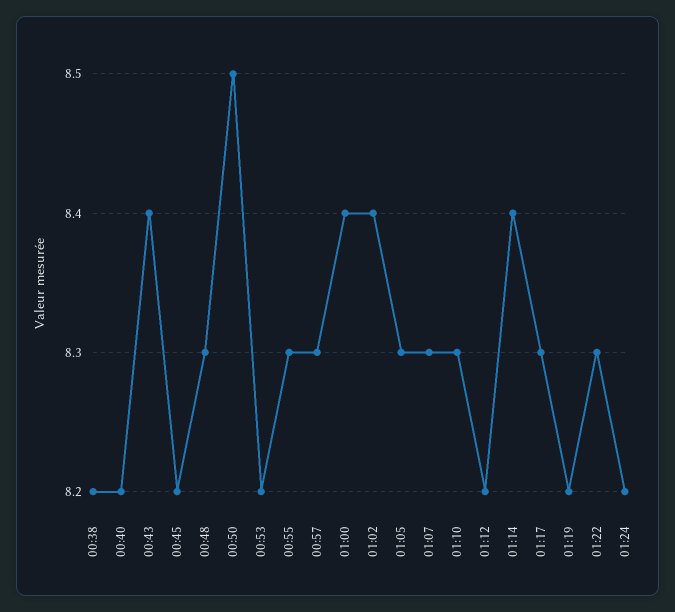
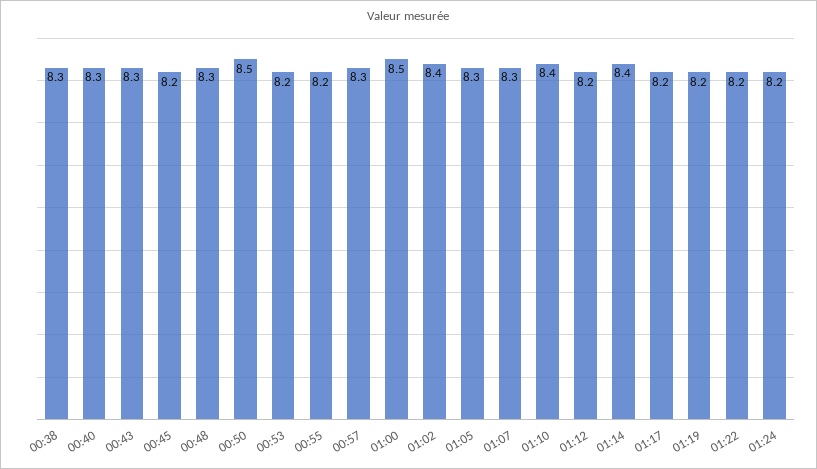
  {
-   "00:38": 8.2,
+   "00:38": 8.3,
-   "00:40": 8.2,
+   "00:40": 8.3,
-   "00:43": 8.4,
+   "00:43": 8.3,
    "00:45": 8.2,
    "00:48": 8.3,
    "00:50": 8.5,
    "00:53": 8.2,
-   "00:55": 8.3,
+   "00:55": 8.2,
    "00:57": 8.3,
-   "01:00": 8.4,
+   "01:00": 8.5,
    "01:02": 8.4,
    "01:05": 8.3,
    "01:07": 8.3,
-   "01:10": 8.3,
+   "01:10": 8.4,
    "01:12": 8.2,
    "01:14": 8.4,
-   "01:17": 8.3,
+   "01:17": 8.2,
    "01:19": 8.2,
-   "01:22": 8.3,
+   "01:22": 8.2,
    "01:24": 8.2
  }

